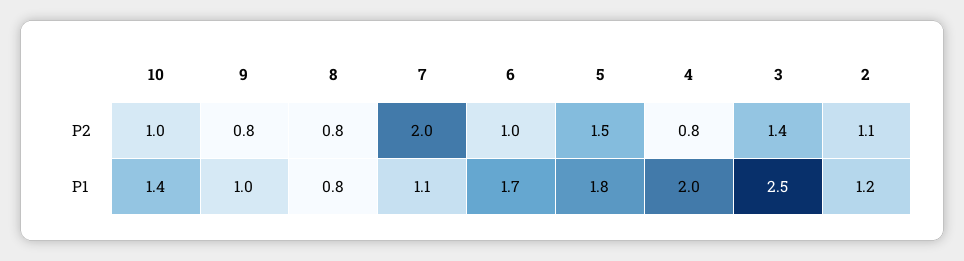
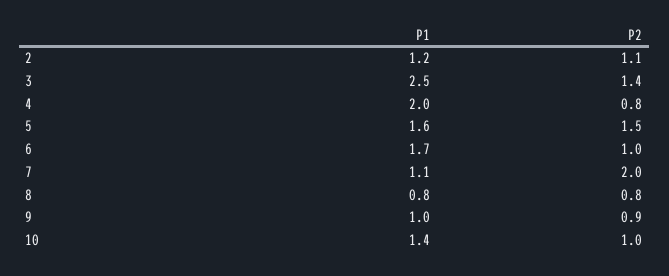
  {
    "10": {
      "P2": 1,
      "P1": 1.4
    },
    "9": {
-     "P2": 0.8,
+     "P2": 0.9,
      "P1": 1
    },
    "8": {
      "P2": 0.8,
      "P1": 0.8
    },
    "7": {
      "P2": 2,
      "P1": 1.1
    },
    "6": {
      "P2": 1,
      "P1": 1.7
    },
    "5": {
      "P2": 1.5,
-     "P1": 1.8
+     "P1": 1.6
    },
    "4": {
      "P2": 0.8,
      "P1": 2
    },
    "3": {
      "P2": 1.4,
      "P1": 2.5
    },
    "2": {
      "P2": 1.1,
      "P1": 1.2
    }
  }

